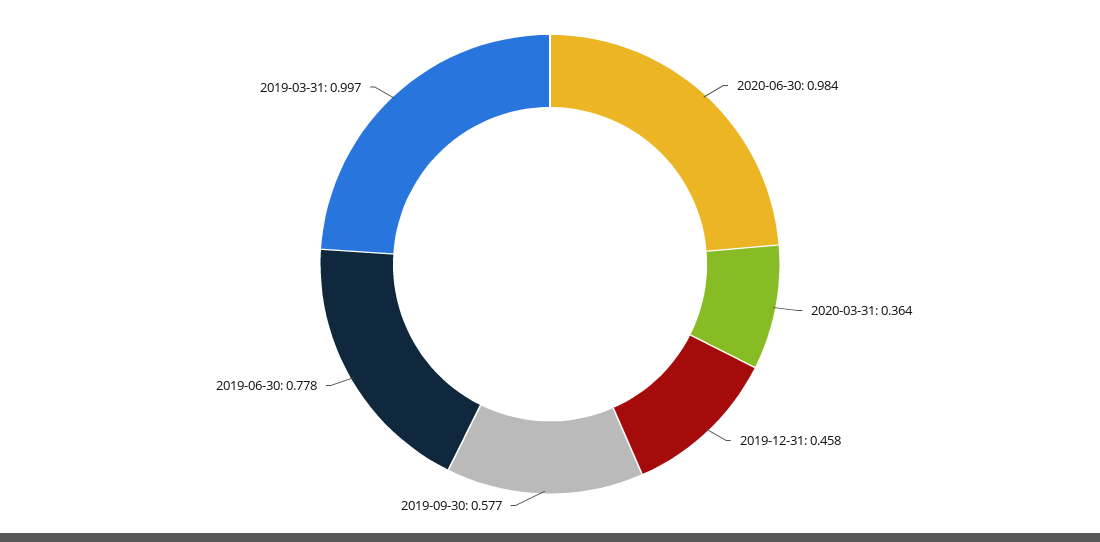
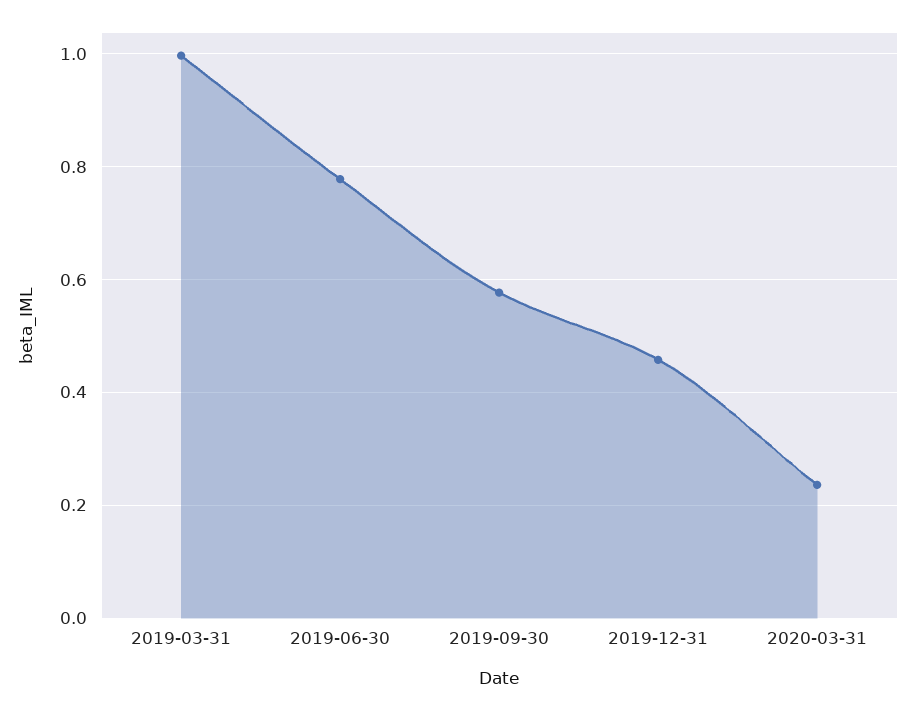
  {
-   "2020-06-30": 0.984,
-   "2020-03-31": 0.364,
+   "2020-03-31": 0.24,
    "2019-12-31": 0.458,
    "2019-09-30": 0.577,
    "2019-06-30": 0.778,
    "2019-03-31": 0.997
  }

